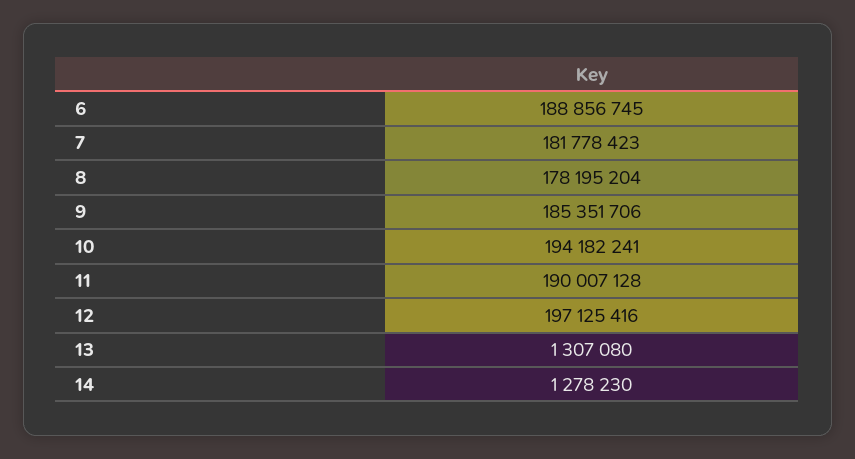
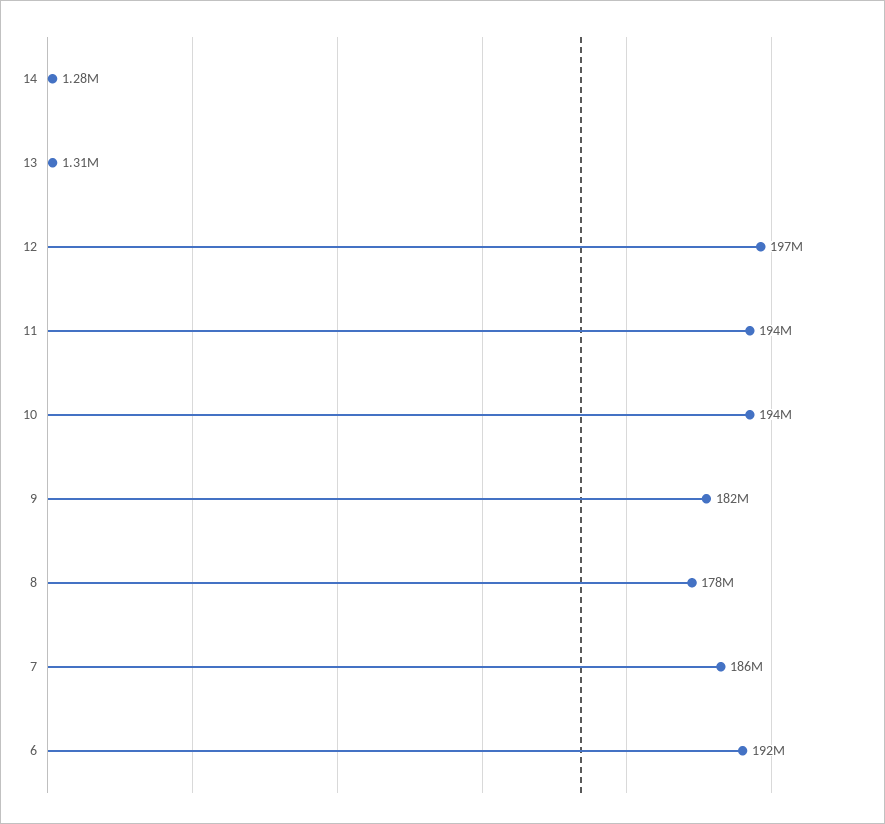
  {
-   "6": 188856745,
+   "6": 192000000,
-   "7": 181778423,
+   "7": 186000000,
    "8": 178195204,
-   "9": 185351706,
+   "9": 182000000,
    "10": 194182241,
-   "11": 190007128,
+   "11": 194000000,
    "12": 197125416,
    "13": 1307080,
    "14": 1278230
  }

